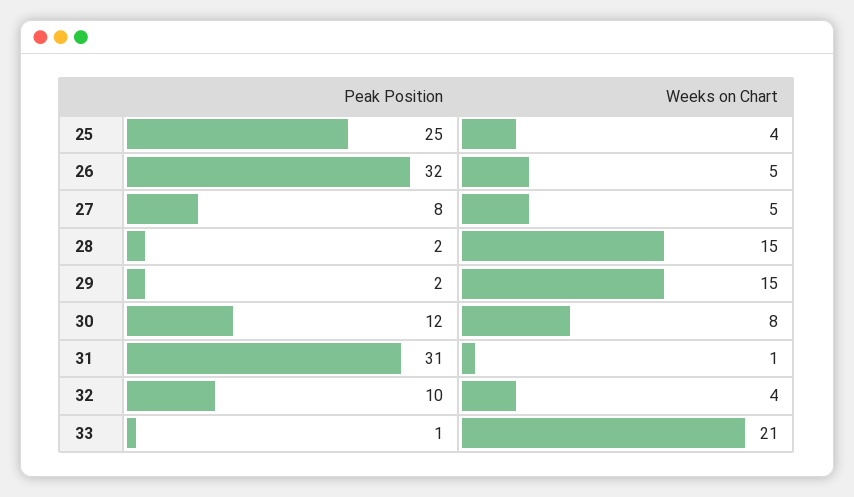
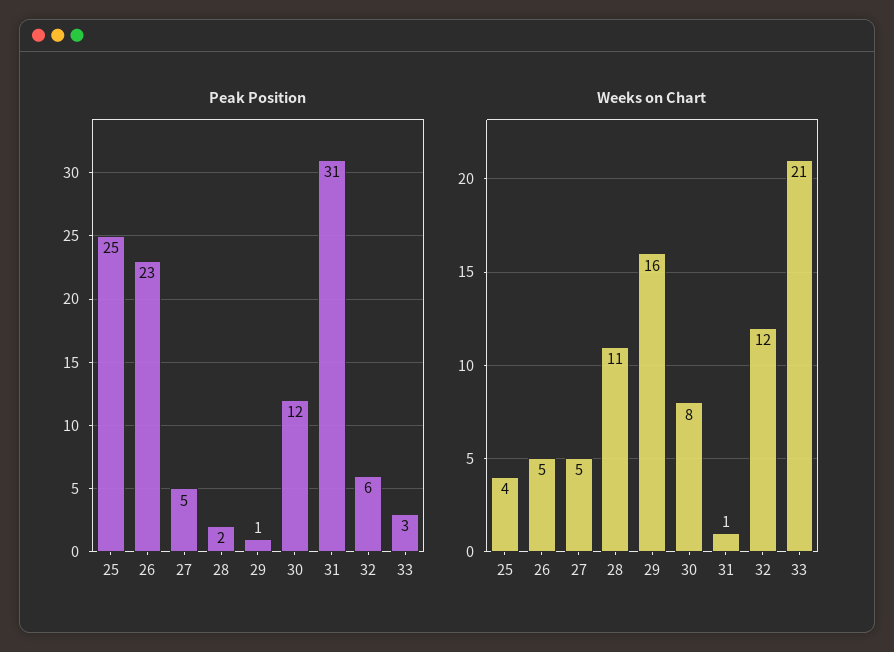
  {
    "Peak Position": {
      "25": 25,
-     "26": 32,
+     "26": 23,
-     "27": 8,
+     "27": 5,
      "28": 2,
-     "29": 2,
+     "29": 1,
      "30": 12,
      "31": 31,
-     "32": 10,
+     "32": 6,
-     "33": 1
+     "33": 3
    },
    "Weeks on Chart": {
      "25": 4,
      "26": 5,
      "27": 5,
-     "28": 15,
+     "28": 11,
-     "29": 15,
+     "29": 16,
      "30": 8,
      "31": 1,
-     "32": 4,
+     "32": 12,
      "33": 21
    }
  }

